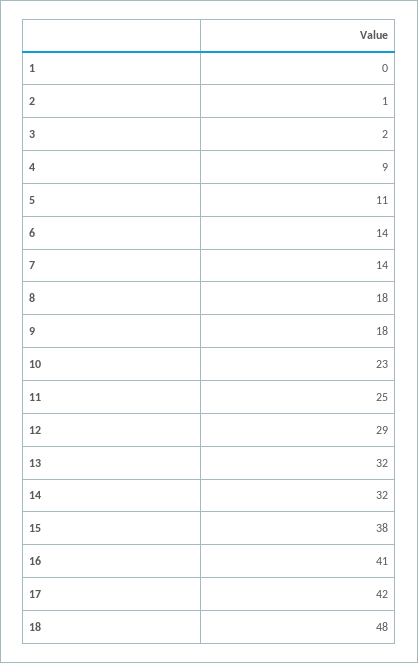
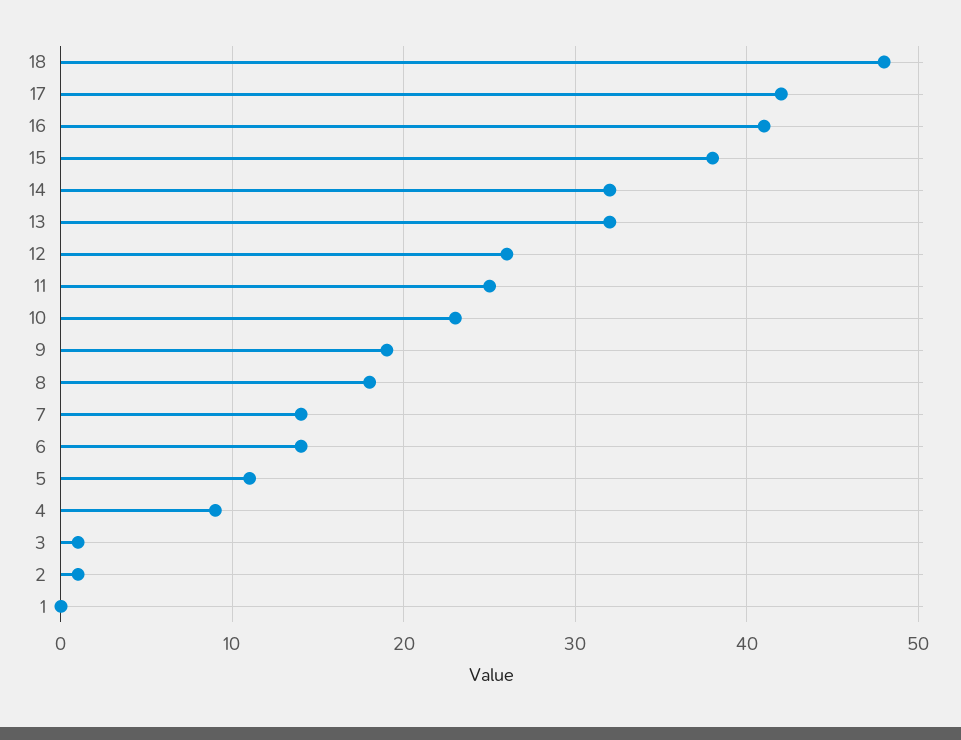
  {
    "1": 0,
    "2": 1,
-   "3": 2,
+   "3": 1,
    "4": 9,
    "5": 11,
    "6": 14,
    "7": 14,
    "8": 18,
-   "9": 18,
+   "9": 19,
    "10": 23,
    "11": 25,
-   "12": 29,
+   "12": 26,
    "13": 32,
    "14": 32,
    "15": 38,
    "16": 41,
    "17": 42,
    "18": 48
  }

